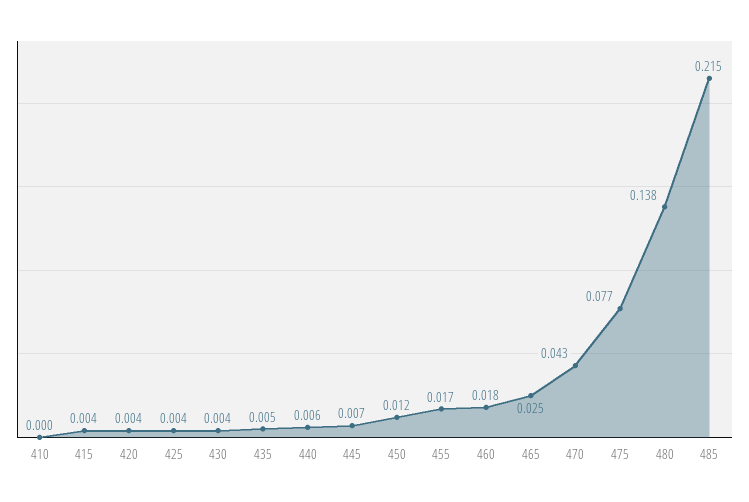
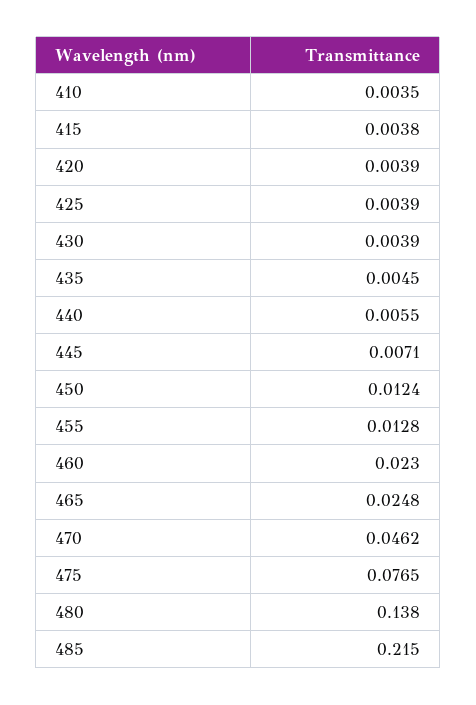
  {
-   "410": 0,
+   "410": 0.0035,
    "415": 0.0038,
    "420": 0.0039,
    "425": 0.0039,
    "430": 0.0039,
    "435": 0.0045,
    "440": 0.0055,
    "445": 0.0071,
    "450": 0.0124,
-   "455": 0.017,
+   "455": 0.0128,
-   "460": 0.018,
+   "460": 0.023,
    "465": 0.0248,
-   "470": 0.043,
+   "470": 0.0462,
    "475": 0.0765,
    "480": 0.138,
    "485": 0.215
  }

